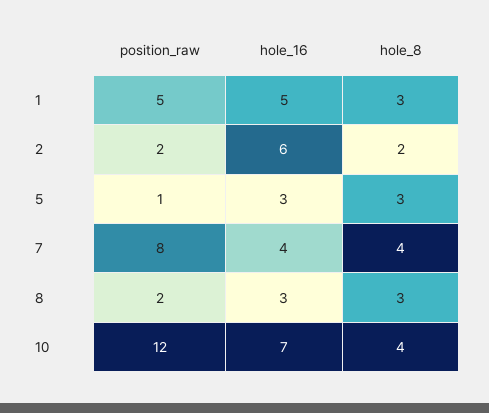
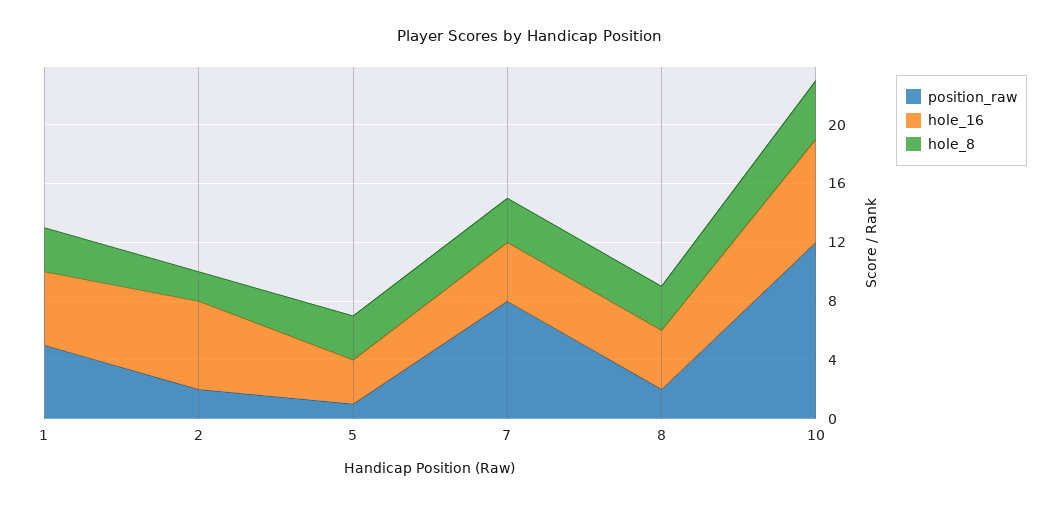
  {
    "position_raw": {
      "1": 5,
      "2": 2,
      "5": 1,
      "7": 8,
      "8": 2,
      "10": 12
    },
    "hole_16": {
      "1": 5,
      "2": 6,
      "5": 3,
      "7": 4,
-     "8": 3,
+     "8": 4,
      "10": 7
    },
    "hole_8": {
      "1": 3,
      "2": 2,
      "5": 3,
-     "7": 4,
+     "7": 3,
      "8": 3,
      "10": 4
    }
  }

